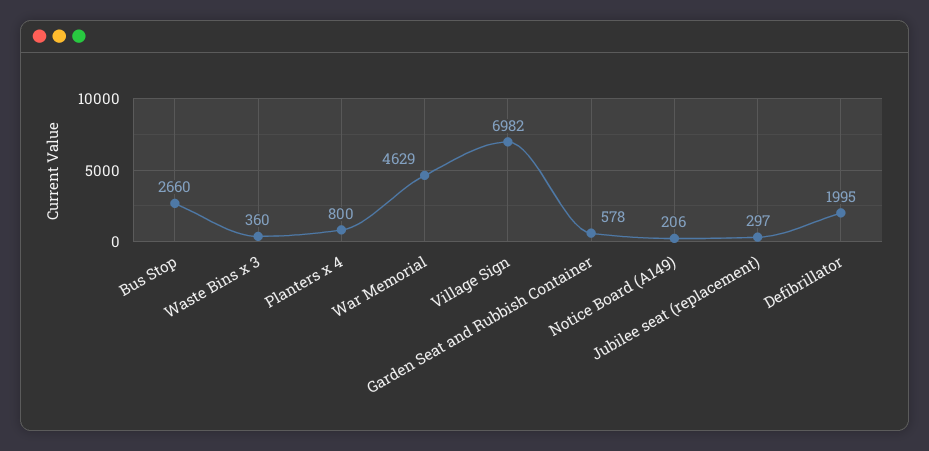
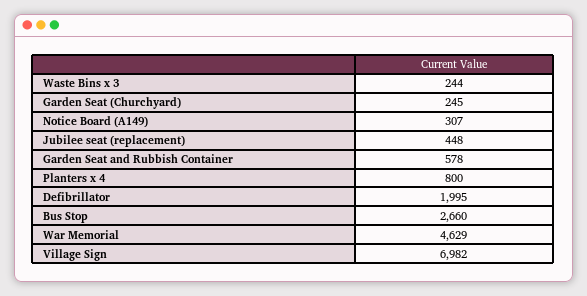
  {
    "Bus Stop": 2660,
-   "Waste Bins x 3": 360,
+   "Waste Bins x 3": 244,
    "Planters x 4": 800,
    "War Memorial": 4629,
    "Village Sign": 6982,
    "Garden Seat and Rubbish Container": 578,
-   "Notice Board (A149)": 206,
+   "Notice Board (A149)": 307,
-   "Jubilee seat (replacement)": 297,
+   "Jubilee seat (replacement)": 448,
-   "Defibrillator": 1995
+   "Defibrillator": 1995,
+   "Garden Seat (Churchyard)": 245
  }

